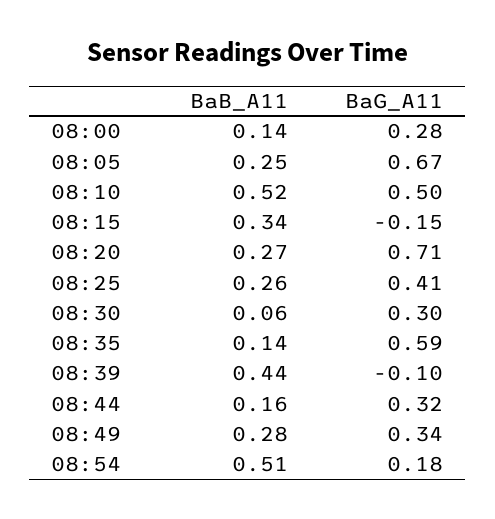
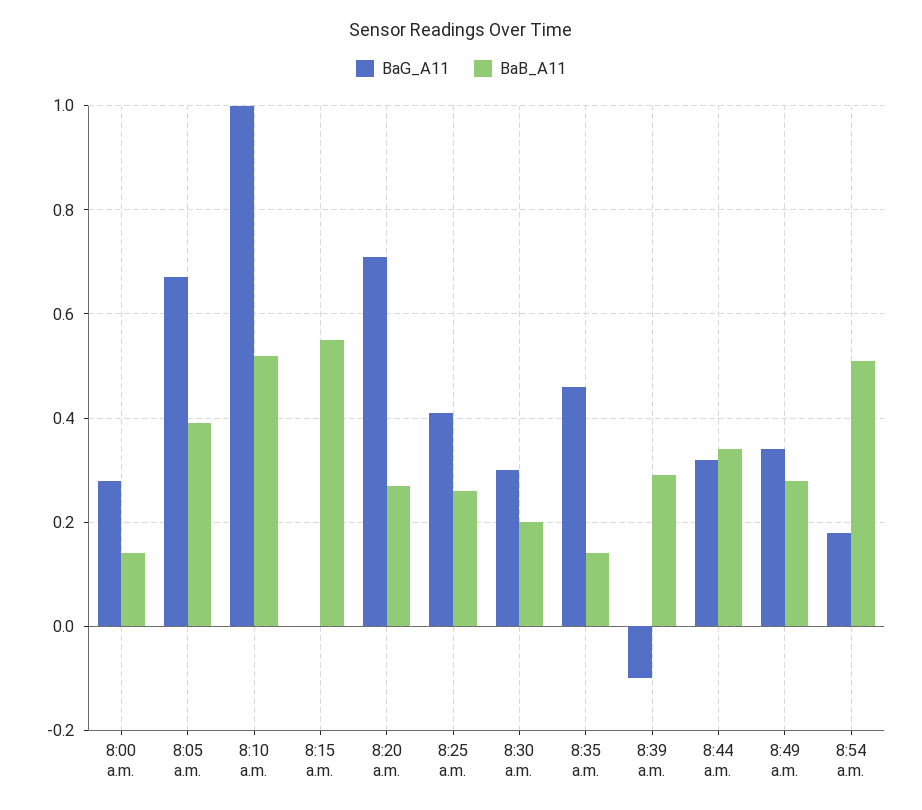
  {
    "BaB_A11": {
      "08:00": 0.14,
-     "08:05": 0.25,
+     "08:05": 0.4,
      "08:10": 0.52,
-     "08:15": 0.34,
+     "08:15": 0.55,
      "08:20": 0.27,
      "08:25": 0.26,
-     "08:30": 0.06,
+     "08:30": 0.2,
      "08:35": 0.14,
-     "08:39": 0.44,
+     "08:39": 0.3,
-     "08:44": 0.16,
+     "08:44": 0.35,
      "08:49": 0.28,
      "08:54": 0.51
    },
    "BaG_A11": {
      "08:00": 0.28,
      "08:05": 0.67,
-     "08:10": 0.5,
+     "08:10": 1,
-     "08:15": -0.15,
+     "08:15": 0,
      "08:20": 0.71,
      "08:25": 0.41,
      "08:30": 0.3,
-     "08:35": 0.59,
+     "08:35": 0.45,
      "08:39": -0.1,
      "08:44": 0.32,
      "08:49": 0.34,
      "08:54": 0.18
    }
  }

